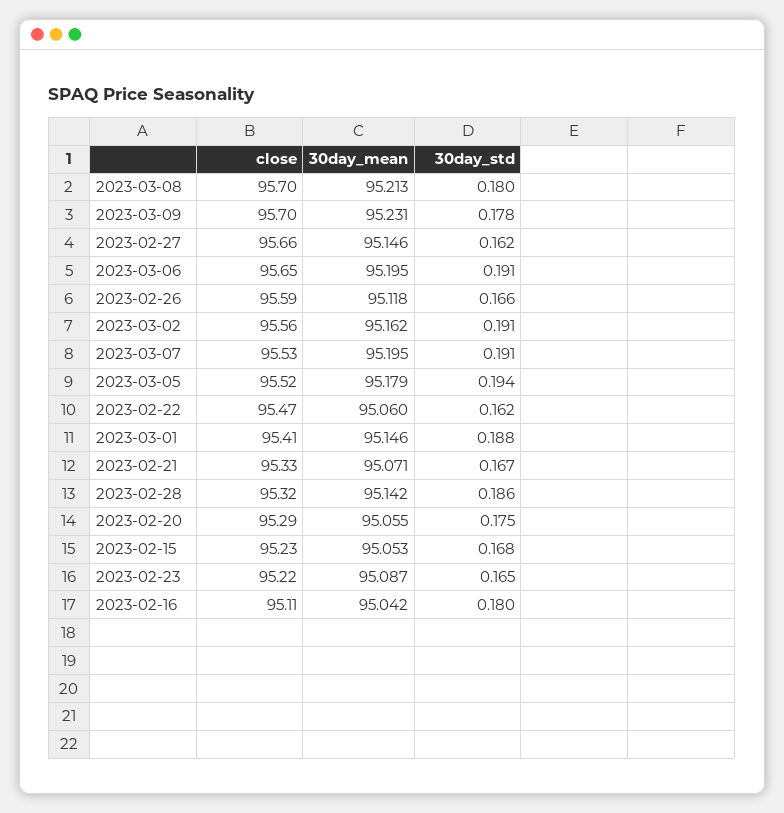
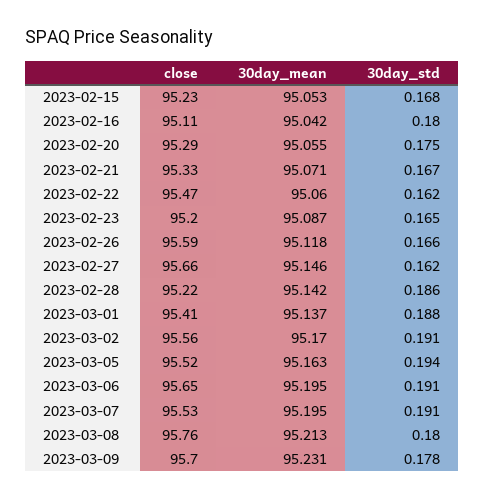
  {
    "close": {
-     "2023-03-08": 95.7,
+     "2023-03-08": 95.76,
      "2023-03-09": 95.7,
      "2023-02-27": 95.66,
      "2023-03-06": 95.65,
      "2023-02-26": 95.59,
      "2023-03-02": 95.56,
      "2023-03-07": 95.53,
      "2023-03-05": 95.52,
      "2023-02-22": 95.47,
      "2023-03-01": 95.41,
      "2023-02-21": 95.33,
-     "2023-02-28": 95.32,
+     "2023-02-28": 95.22,
      "2023-02-20": 95.29,
      "2023-02-15": 95.23,
-     "2023-02-23": 95.22,
+     "2023-02-23": 95.2,
      "2023-02-16": 95.11
    },
    "30day_mean": {
      "2023-03-08": 95.213,
      "2023-03-09": 95.231,
      "2023-02-27": 95.146,
      "2023-03-06": 95.195,
      "2023-02-26": 95.118,
-     "2023-03-02": 95.162,
+     "2023-03-02": 95.17,
      "2023-03-07": 95.195,
-     "2023-03-05": 95.179,
+     "2023-03-05": 95.163,
      "2023-02-22": 95.06,
-     "2023-03-01": 95.146,
+     "2023-03-01": 95.137,
      "2023-02-21": 95.071,
      "2023-02-28": 95.142,
      "2023-02-20": 95.055,
      "2023-02-15": 95.053,
      "2023-02-23": 95.087,
      "2023-02-16": 95.042
    },
    "30day_std": {
      "2023-03-08": 0.18,
      "2023-03-09": 0.178,
      "2023-02-27": 0.162,
      "2023-03-06": 0.191,
      "2023-02-26": 0.166,
      "2023-03-02": 0.191,
      "2023-03-07": 0.191,
      "2023-03-05": 0.194,
      "2023-02-22": 0.162,
      "2023-03-01": 0.188,
      "2023-02-21": 0.167,
      "2023-02-28": 0.186,
      "2023-02-20": 0.175,
      "2023-02-15": 0.168,
      "2023-02-23": 0.165,
      "2023-02-16": 0.18
    }
  }

